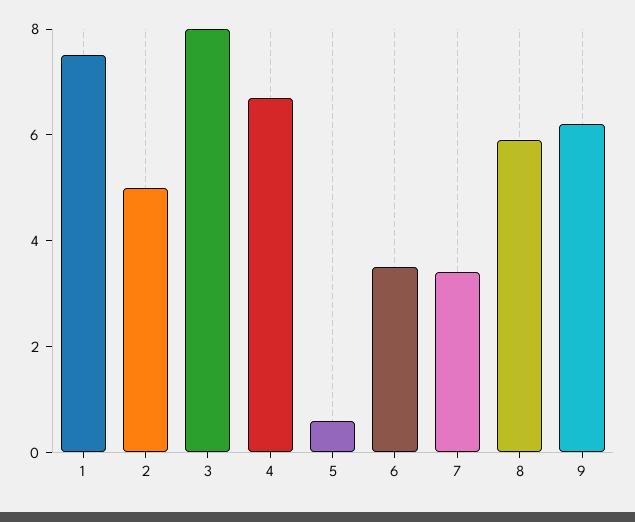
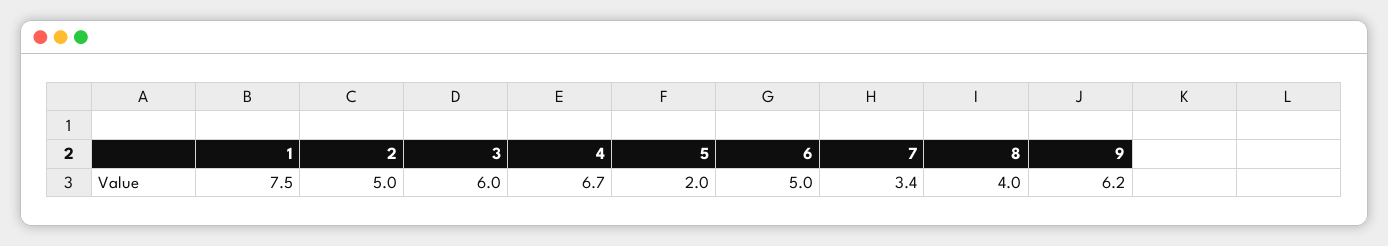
  {
    "1": 7.5,
    "2": 5,
-   "3": 8,
+   "3": 6,
    "4": 6.7,
-   "5": 0.5,
+   "5": 2,
-   "6": 3.5,
+   "6": 5,
    "7": 3.4,
-   "8": 6,
+   "8": 4,
    "9": 6.2
  }

